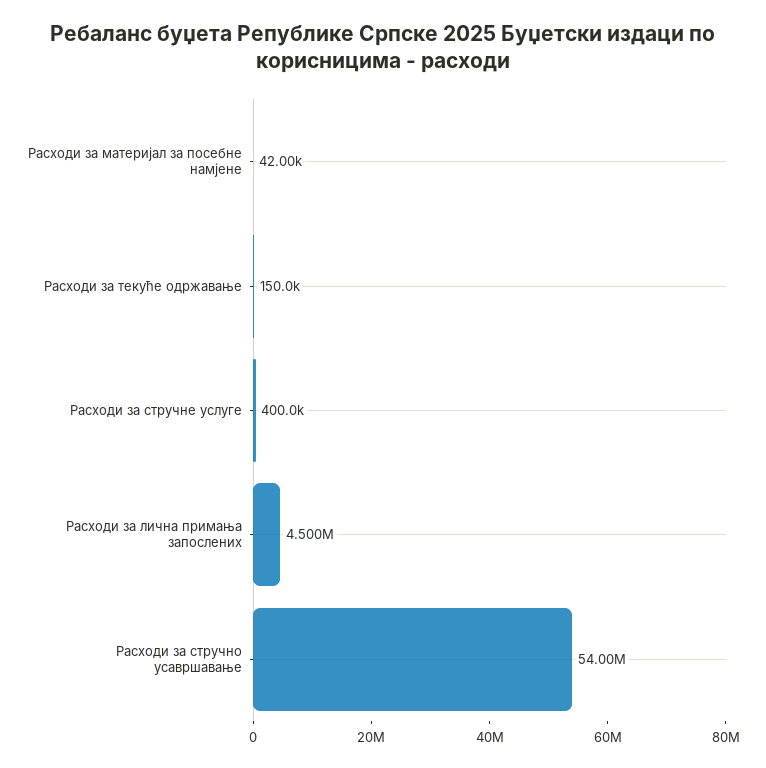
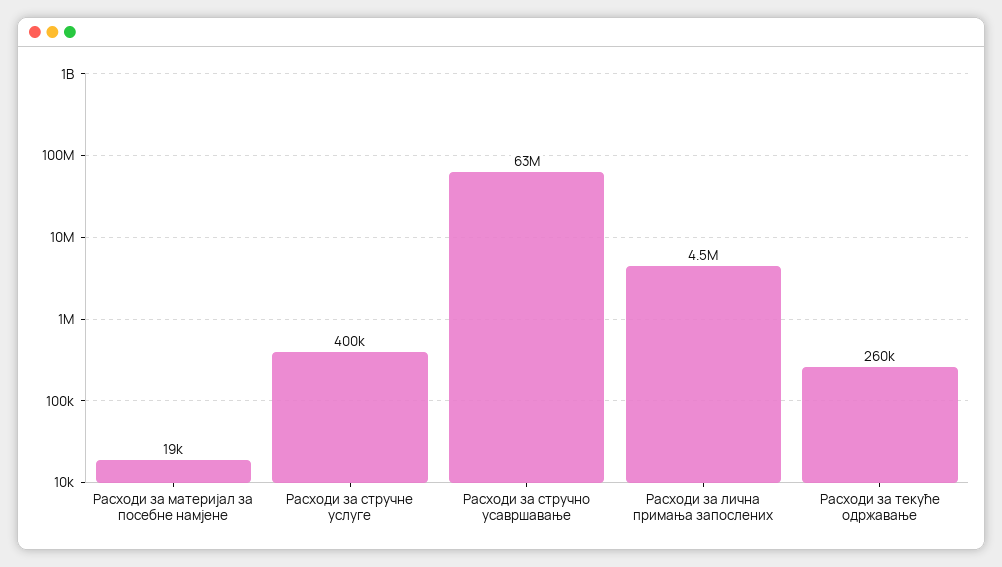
  {
-   "Расходи за материјал за посебне намјене": 42000,
+   "Расходи за материјал за посебне намјене": 19000,
-   "Расходи за текуће одржавање": 150000,
+   "Расходи за текуће одржавање": 260000,
    "Расходи за стручне услуге": 400000,
    "Расходи за лична примања запослених": 4500000,
-   "Расходи за стручно усавршавање": 54000000
+   "Расходи за стручно усавршавање": 63000000
  }

